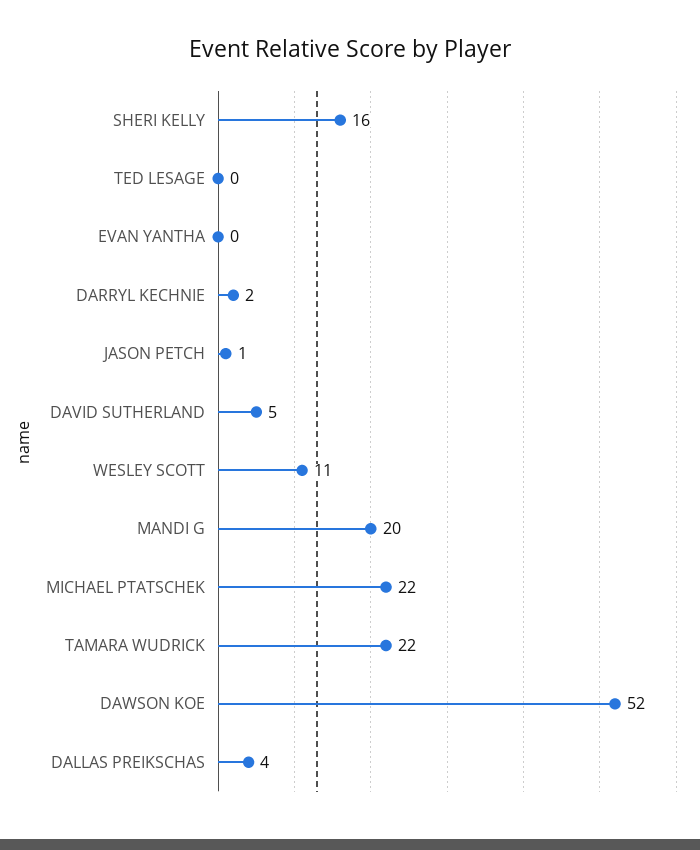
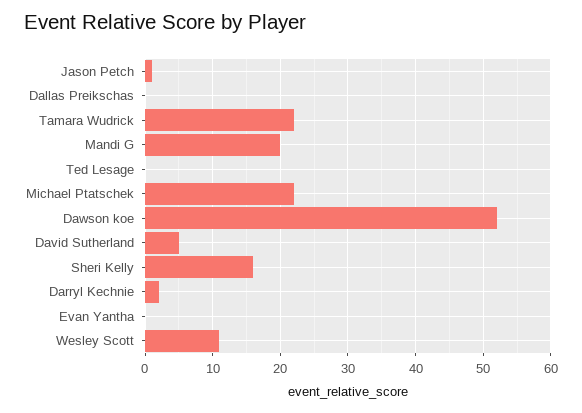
  {
    "SHERI KELLY": 16,
    "TED LESAGE": 0,
    "EVAN YANTHA": 0,
    "DARRYL KECHNIE": 2,
    "JASON PETCH": 1,
    "DAVID SUTHERLAND": 5,
    "WESLEY SCOTT": 11,
    "MANDI G": 20,
    "MICHAEL PTATSCHEK": 22,
    "TAMARA WUDRICK": 22,
    "DAWSON KOE": 52,
-   "DALLAS PREIKSCHAS": 4
+   "DALLAS PREIKSCHAS": 0
  }

